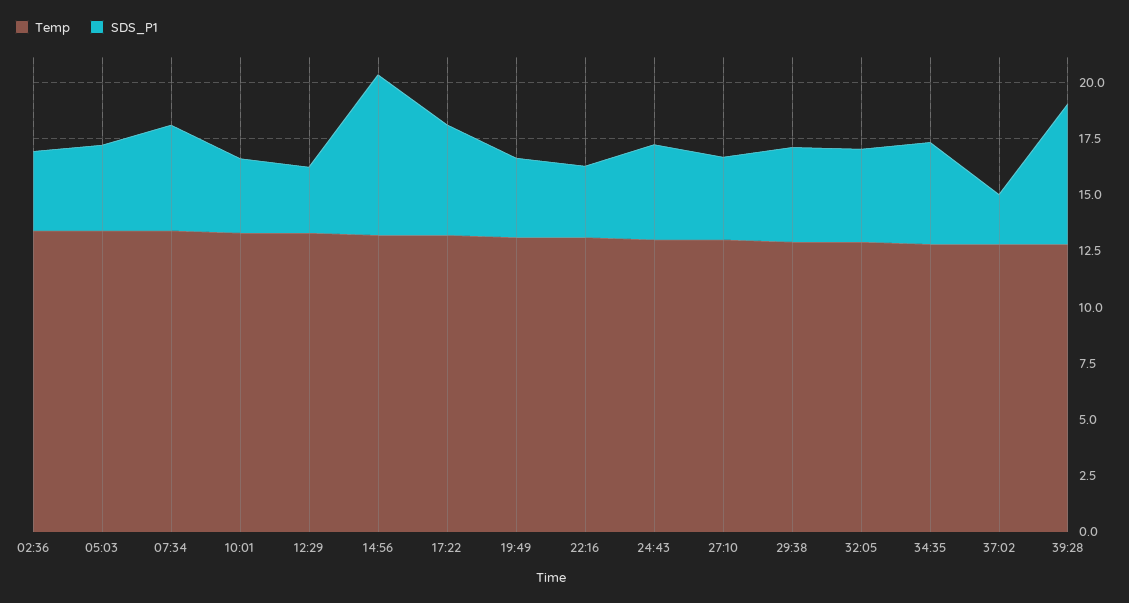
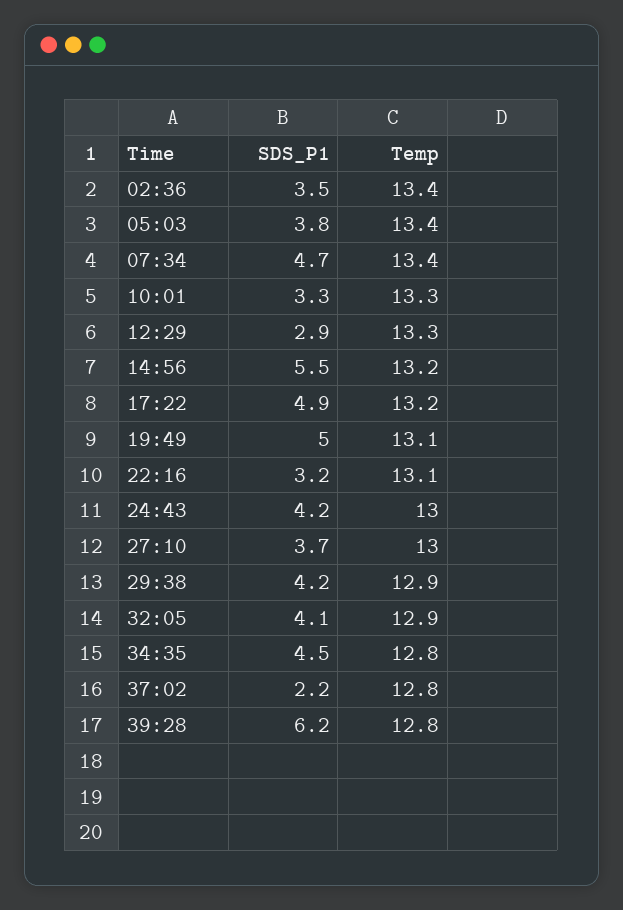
  {
    "Temp": {
      "02:36": 13.4,
      "05:03": 13.4,
      "07:34": 13.4,
      "10:01": 13.3,
      "12:29": 13.3,
      "14:56": 13.2,
      "17:22": 13.2,
      "19:49": 13.1,
      "22:16": 13.1,
      "24:43": 13,
      "27:10": 13,
      "29:38": 12.9,
      "32:05": 12.9,
      "34:35": 12.8,
      "37:02": 12.8,
      "39:28": 12.8
    },
    "SDS_P1": {
      "02:36": 3.5,
      "05:03": 3.8,
      "07:34": 4.7,
      "10:01": 3.3,
      "12:29": 2.9,
-     "14:56": 7,
+     "14:56": 5.5,
      "17:22": 4.9,
-     "19:49": 3.5,
+     "19:49": 5,
      "22:16": 3.2,
      "24:43": 4.2,
      "27:10": 3.7,
      "29:38": 4.2,
      "32:05": 4.1,
      "34:35": 4.5,
      "37:02": 2.2,
      "39:28": 6.2
    }
  }

